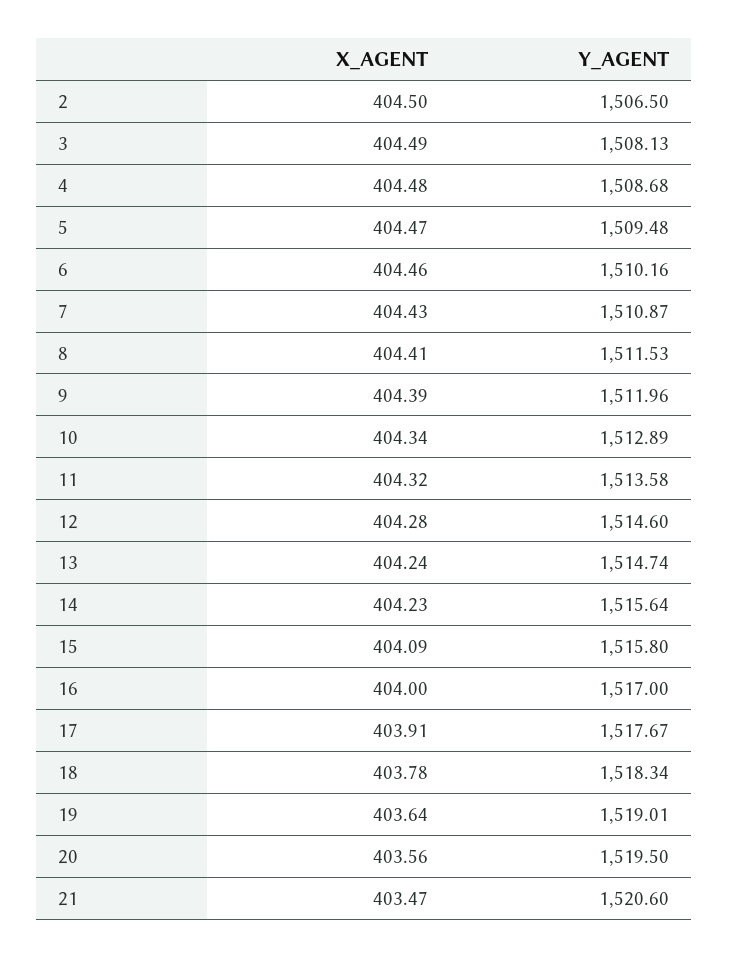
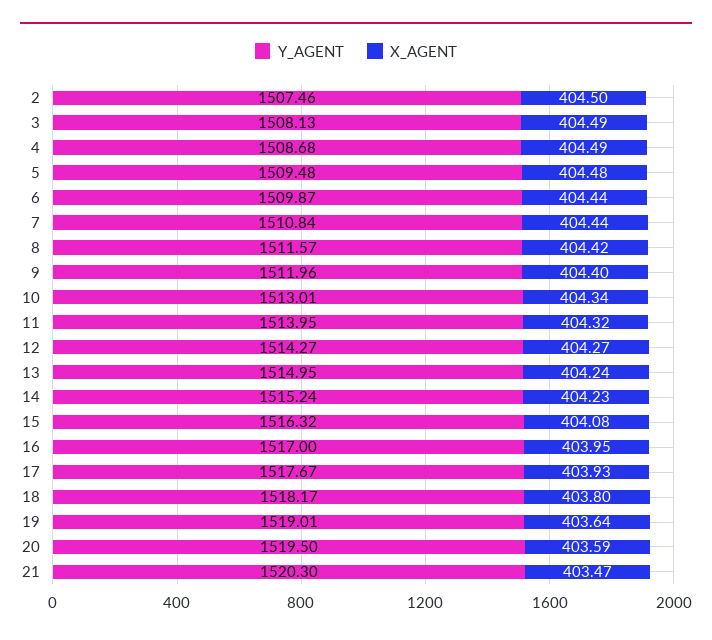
  {
    "X_AGENT": {
      "2": 404.5,
      "3": 404.49,
-     "4": 404.48,
+     "4": 404.49,
-     "5": 404.47,
+     "5": 404.48,
-     "6": 404.46,
+     "6": 404.44,
-     "7": 404.43,
+     "7": 404.44,
-     "8": 404.41,
+     "8": 404.42,
-     "9": 404.39,
+     "9": 404.4,
      "10": 404.34,
      "11": 404.32,
-     "12": 404.28,
+     "12": 404.27,
      "13": 404.24,
      "14": 404.23,
-     "15": 404.09,
+     "15": 404.08,
-     "16": 404,
+     "16": 403.95,
-     "17": 403.91,
+     "17": 403.93,
-     "18": 403.78,
+     "18": 403.8,
      "19": 403.64,
-     "20": 403.56,
+     "20": 403.59,
      "21": 403.47
    },
    "Y_AGENT": {
-     "2": 1506.5,
+     "2": 1507.46,
      "3": 1508.13,
      "4": 1508.68,
      "5": 1509.48,
-     "6": 1510.16,
+     "6": 1509.87,
-     "7": 1510.87,
+     "7": 1510.84,
-     "8": 1511.53,
+     "8": 1511.57,
      "9": 1511.96,
-     "10": 1512.89,
+     "10": 1513.01,
-     "11": 1513.58,
+     "11": 1513.95,
-     "12": 1514.6,
+     "12": 1514.27,
-     "13": 1514.74,
+     "13": 1514.95,
-     "14": 1515.64,
+     "14": 1515.24,
-     "15": 1515.8,
+     "15": 1516.32,
      "16": 1517,
      "17": 1517.67,
-     "18": 1518.34,
+     "18": 1518.17,
      "19": 1519.01,
      "20": 1519.5,
-     "21": 1520.6
+     "21": 1520.3
    }
  }

